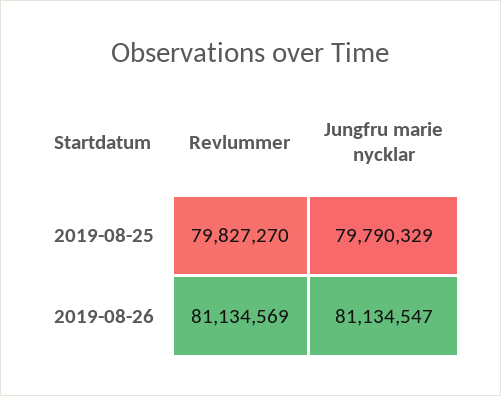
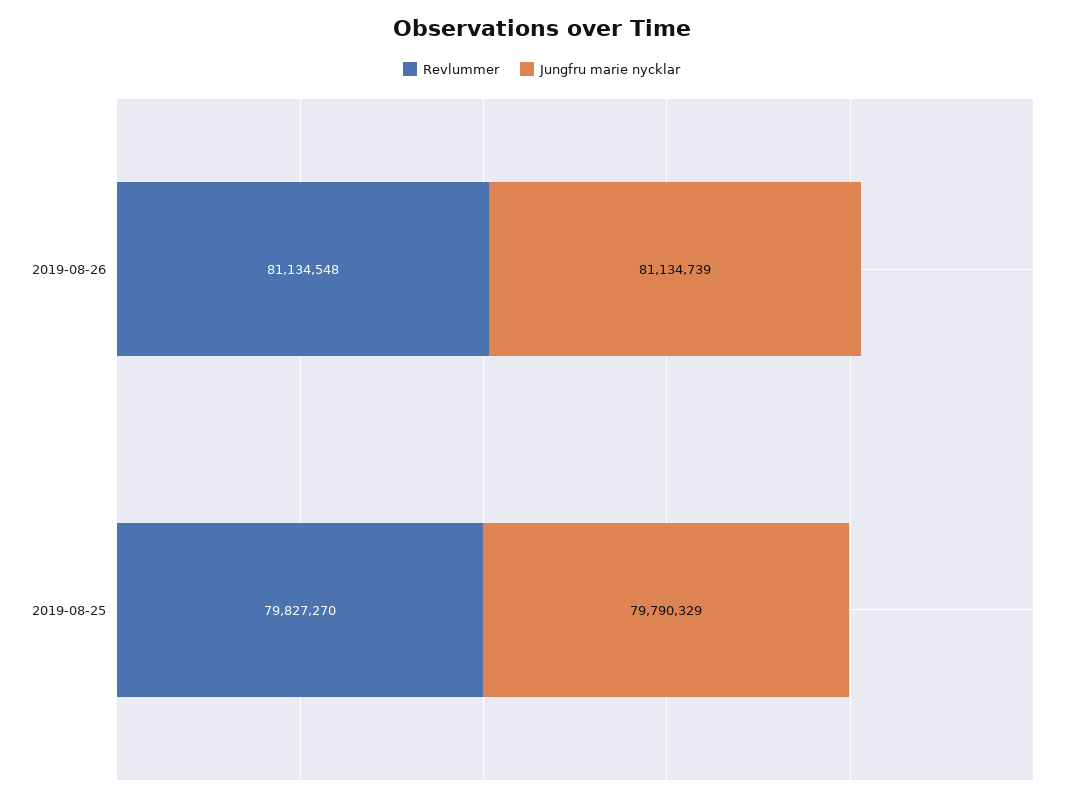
  {
    "Revlummer": {
      "2019-08-25": 79827270,
-     "2019-08-26": 81134569
+     "2019-08-26": 81134548
    },
    "Jungfru marie nycklar": {
      "2019-08-25": 79790329,
-     "2019-08-26": 81134547
+     "2019-08-26": 81134739
    }
  }

